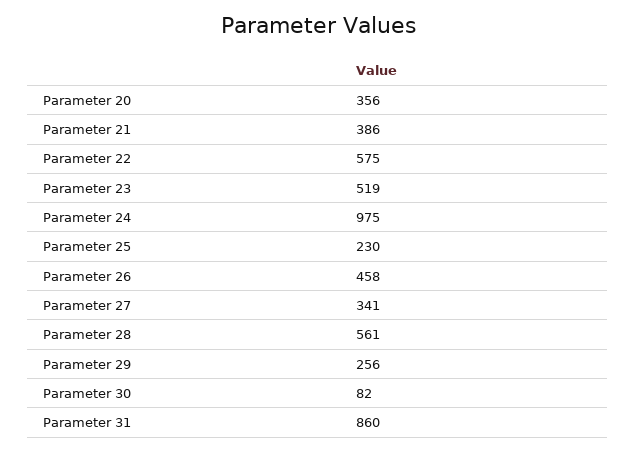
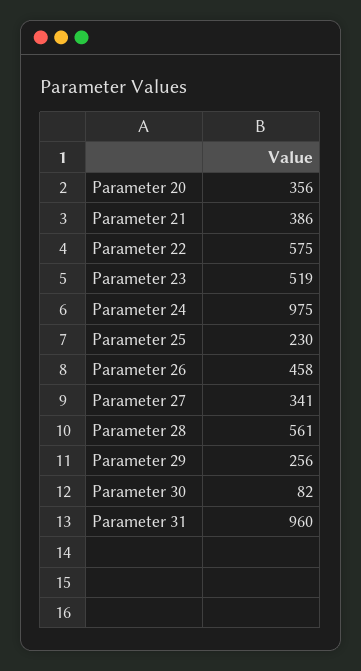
  {
    "Parameter 20": 356,
    "Parameter 21": 386,
    "Parameter 22": 575,
    "Parameter 23": 519,
    "Parameter 24": 975,
    "Parameter 25": 230,
    "Parameter 26": 458,
    "Parameter 27": 341,
    "Parameter 28": 561,
    "Parameter 29": 256,
    "Parameter 30": 82,
-   "Parameter 31": 860
+   "Parameter 31": 960
  }

